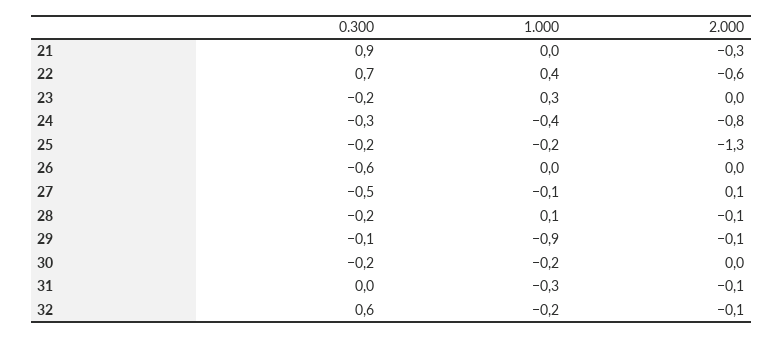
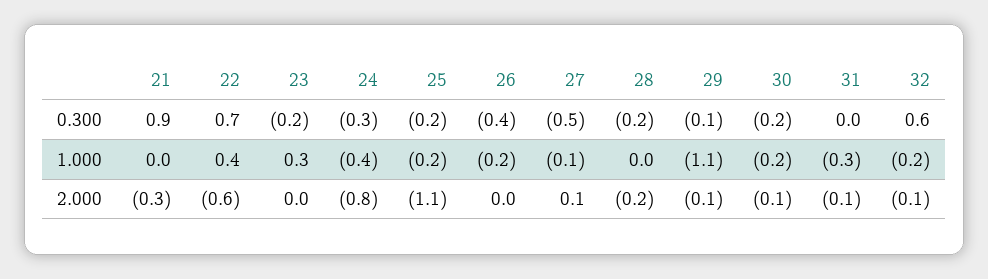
  {
    "0.300": {
      "21": 0.9,
      "22": 0.7,
      "23": -0.2,
      "24": -0.3,
      "25": -0.2,
-     "26": -0.6,
+     "26": -0.4,
      "27": -0.5,
      "28": -0.2,
      "29": -0.1,
      "30": -0.2,
      "31": 0,
      "32": 0.6
    },
    "1.000": {
      "21": 0,
      "22": 0.4,
      "23": 0.3,
      "24": -0.4,
      "25": -0.2,
-     "26": 0,
+     "26": -0.2,
      "27": -0.1,
-     "28": 0.1,
+     "28": 0,
-     "29": -0.9,
+     "29": -1.1,
      "30": -0.2,
      "31": -0.3,
      "32": -0.2
    },
    "2.000": {
      "21": -0.3,
      "22": -0.6,
      "23": 0,
      "24": -0.8,
-     "25": -1.3,
+     "25": -1.1,
      "26": 0,
      "27": 0.1,
-     "28": -0.1,
+     "28": -0.2,
      "29": -0.1,
-     "30": 0,
+     "30": -0.1,
      "31": -0.1,
      "32": -0.1
    }
  }

